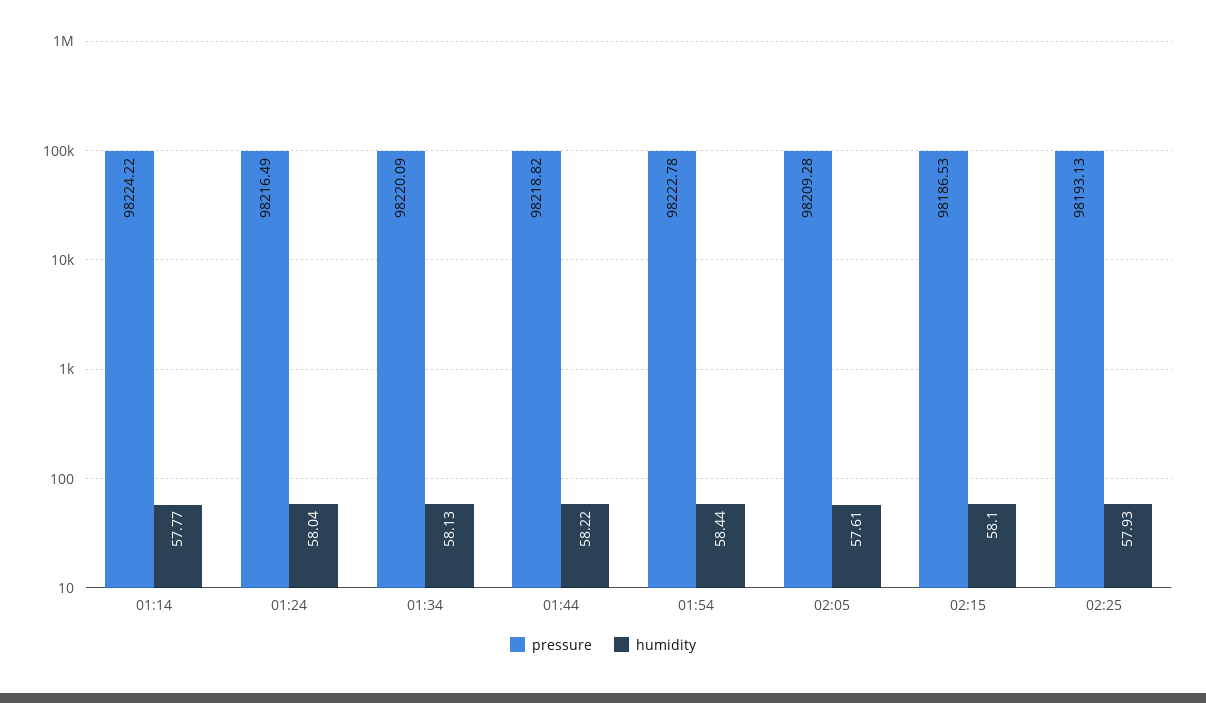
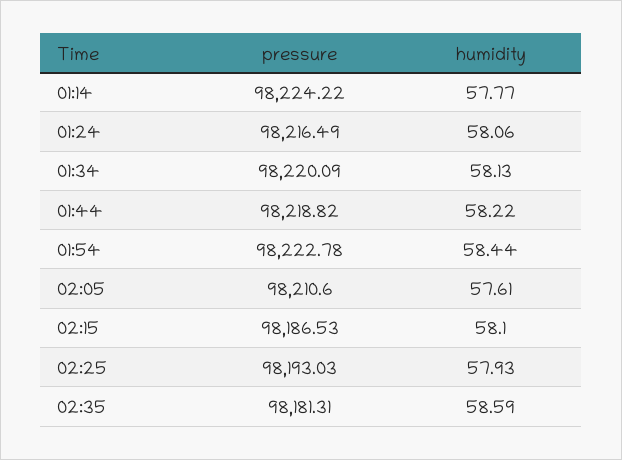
  {
    "pressure": {
      "01:14": 98224.22,
      "01:24": 98216.49,
      "01:34": 98220.09,
      "01:44": 98218.82,
      "01:54": 98222.78,
-     "02:05": 98209.28,
+     "02:05": 98210.6,
      "02:15": 98186.53,
-     "02:25": 98193.13
+     "02:25": 98193.03,
+     "02:35": 98181.31
    },
    "humidity": {
      "01:14": 57.77,
-     "01:24": 58.04,
+     "01:24": 58.06,
      "01:34": 58.13,
      "01:44": 58.22,
      "01:54": 58.44,
      "02:05": 57.61,
      "02:15": 58.1,
-     "02:25": 57.93
+     "02:25": 57.93,
+     "02:35": 58.59
    }
  }

